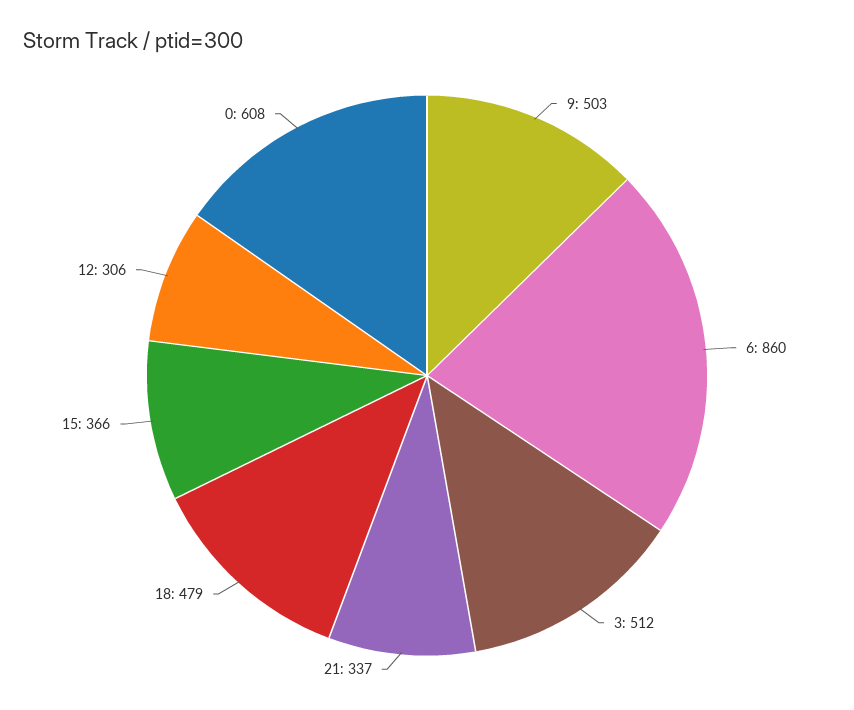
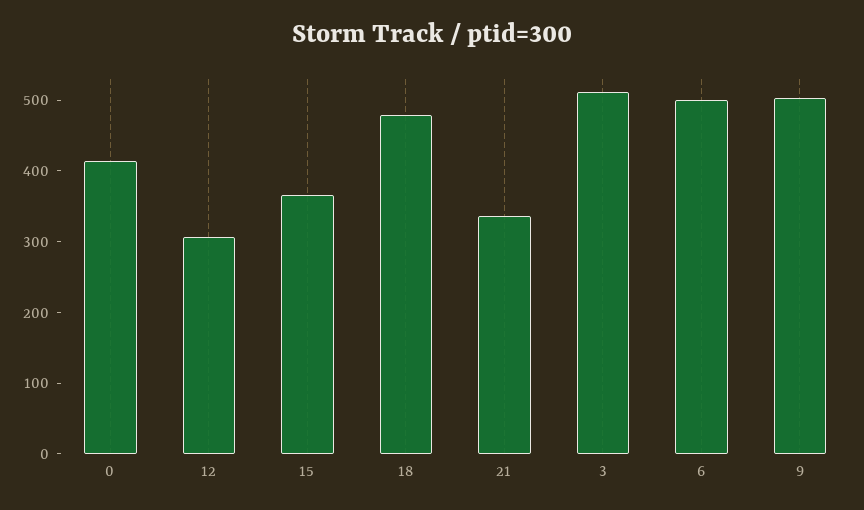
  {
    "9": 503,
-   "6": 860,
+   "6": 500,
    "3": 512,
    "21": 337,
    "18": 479,
    "15": 366,
    "12": 306,
-   "0": 608
+   "0": 420
  }

